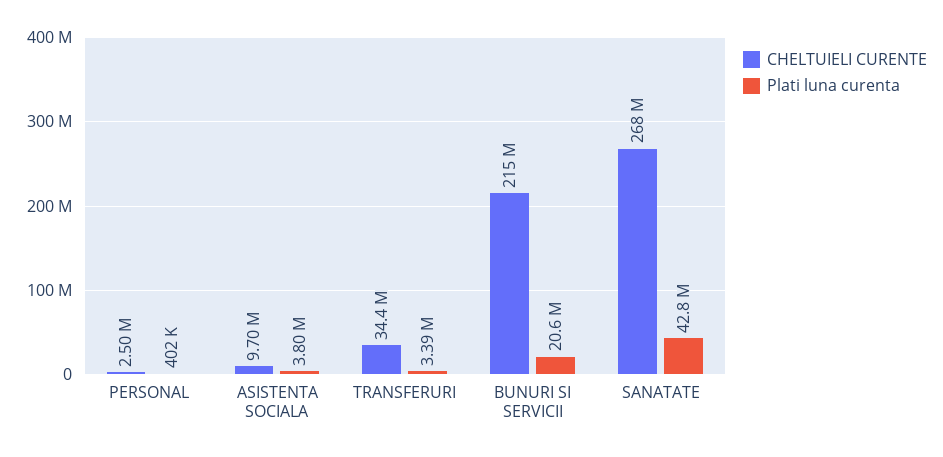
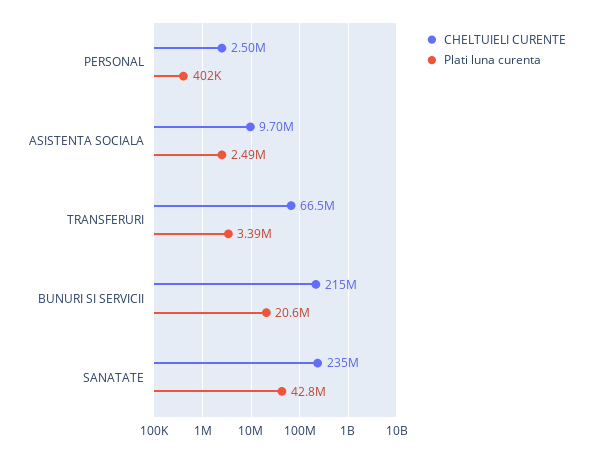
  {
    "CHELTUIELI CURENTE": {
      "PERSONAL": 2500000,
      "ASISTENTA SOCIALA": 9700000,
-     "TRANSFERURI": 34400000,
+     "TRANSFERURI": 66500000,
      "BUNURI SI SERVICII": 215000000,
-     "SANATATE": 268000000
+     "SANATATE": 235000000
    },
    "Plati luna curenta": {
      "PERSONAL": 402000,
-     "ASISTENTA SOCIALA": 3800000,
+     "ASISTENTA SOCIALA": 2490000,
      "TRANSFERURI": 3390000,
      "BUNURI SI SERVICII": 20600000,
      "SANATATE": 42800000
    }
  }

